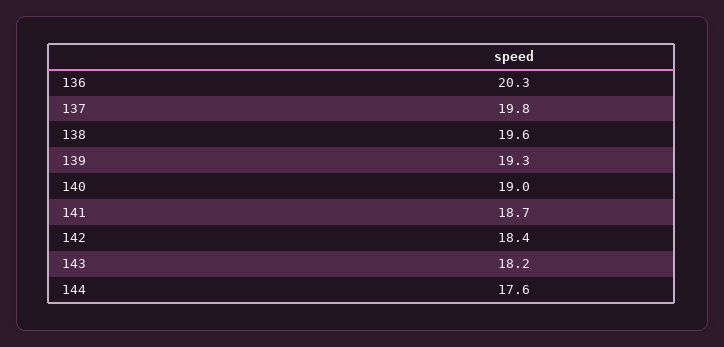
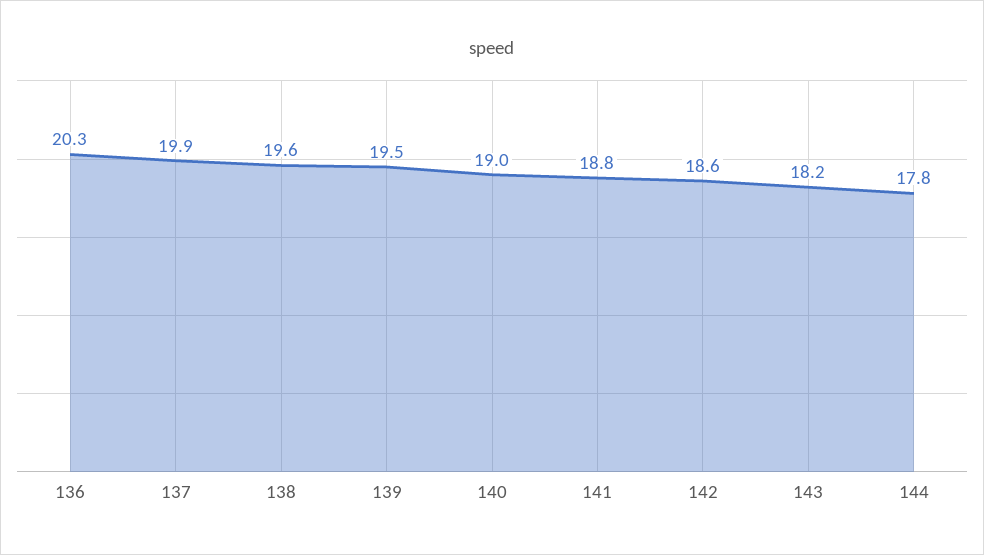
  {
    "136": 20.3,
-   "137": 19.8,
+   "137": 19.9,
    "138": 19.6,
-   "139": 19.3,
+   "139": 19.5,
    "140": 19,
-   "141": 18.7,
+   "141": 18.8,
-   "142": 18.4,
+   "142": 18.6,
    "143": 18.2,
-   "144": 17.6
+   "144": 17.8
  }

